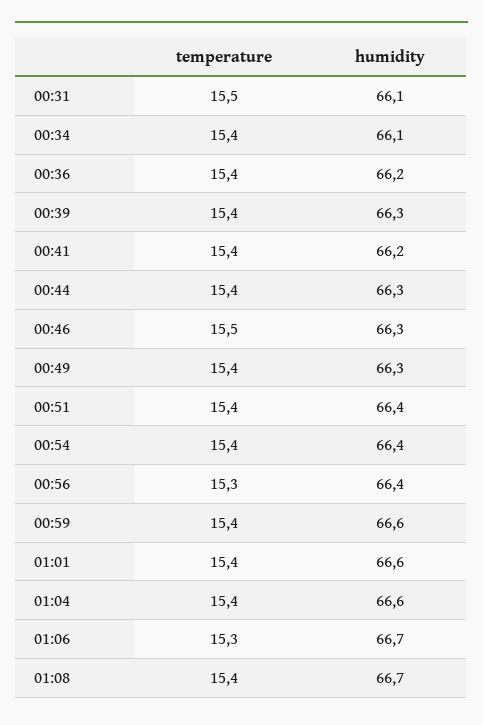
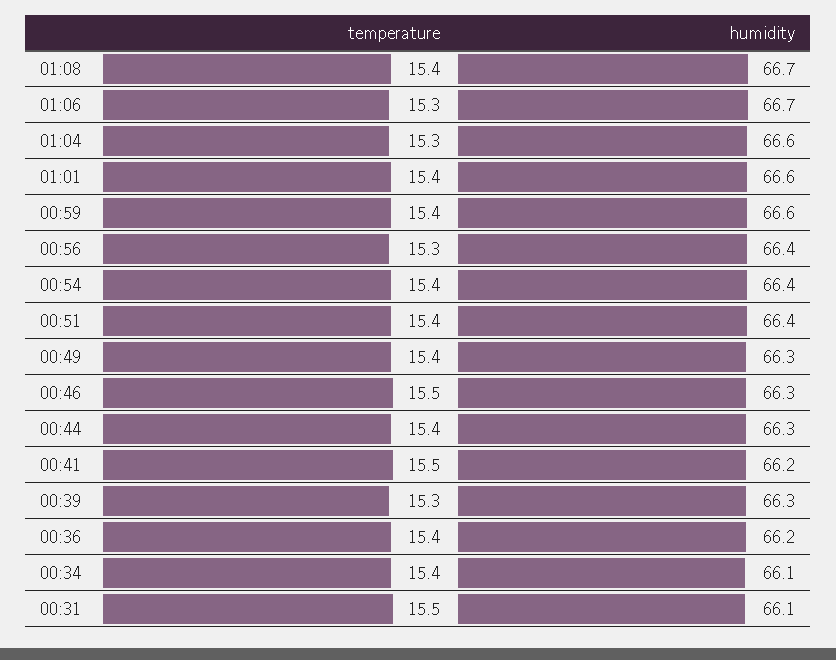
  {
    "temperature": {
      "00:31": 15.5,
      "00:34": 15.4,
      "00:36": 15.4,
-     "00:39": 15.4,
+     "00:39": 15.3,
-     "00:41": 15.4,
+     "00:41": 15.5,
      "00:44": 15.4,
      "00:46": 15.5,
      "00:49": 15.4,
      "00:51": 15.4,
      "00:54": 15.4,
      "00:56": 15.3,
      "00:59": 15.4,
      "01:01": 15.4,
-     "01:04": 15.4,
+     "01:04": 15.3,
      "01:06": 15.3,
      "01:08": 15.4
    },
    "humidity": {
      "00:31": 66.1,
      "00:34": 66.1,
      "00:36": 66.2,
      "00:39": 66.3,
      "00:41": 66.2,
      "00:44": 66.3,
      "00:46": 66.3,
      "00:49": 66.3,
      "00:51": 66.4,
      "00:54": 66.4,
      "00:56": 66.4,
      "00:59": 66.6,
      "01:01": 66.6,
      "01:04": 66.6,
      "01:06": 66.7,
      "01:08": 66.7
    }
  }

